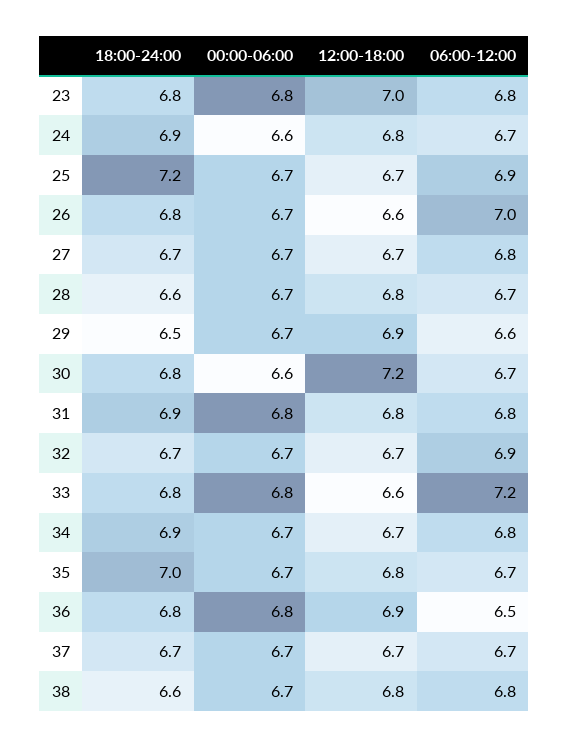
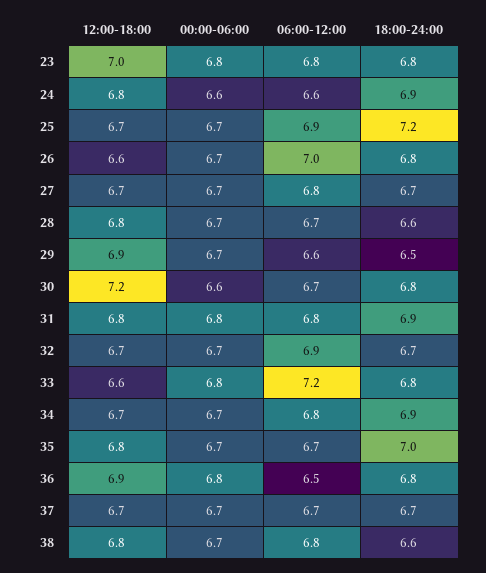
  {
    "18:00-24:00": {
      "23": 6.8,
      "24": 6.9,
      "25": 7.2,
      "26": 6.8,
      "27": 6.7,
      "28": 6.6,
      "29": 6.5,
      "30": 6.8,
      "31": 6.9,
      "32": 6.7,
      "33": 6.8,
      "34": 6.9,
      "35": 7,
      "36": 6.8,
      "37": 6.7,
      "38": 6.6
    },
    "00:00-06:00": {
      "23": 6.8,
      "24": 6.6,
      "25": 6.7,
      "26": 6.7,
      "27": 6.7,
      "28": 6.7,
      "29": 6.7,
      "30": 6.6,
      "31": 6.8,
      "32": 6.7,
      "33": 6.8,
      "34": 6.7,
      "35": 6.7,
      "36": 6.8,
      "37": 6.7,
      "38": 6.7
    },
    "12:00-18:00": {
      "23": 7,
      "24": 6.8,
      "25": 6.7,
      "26": 6.6,
      "27": 6.7,
      "28": 6.8,
      "29": 6.9,
      "30": 7.2,
      "31": 6.8,
      "32": 6.7,
      "33": 6.6,
      "34": 6.7,
      "35": 6.8,
      "36": 6.9,
      "37": 6.7,
      "38": 6.8
    },
    "06:00-12:00": {
      "23": 6.8,
-     "24": 6.7,
+     "24": 6.6,
      "25": 6.9,
      "26": 7,
      "27": 6.8,
      "28": 6.7,
      "29": 6.6,
      "30": 6.7,
      "31": 6.8,
      "32": 6.9,
      "33": 7.2,
      "34": 6.8,
      "35": 6.7,
      "36": 6.5,
      "37": 6.7,
      "38": 6.8
    }
  }

